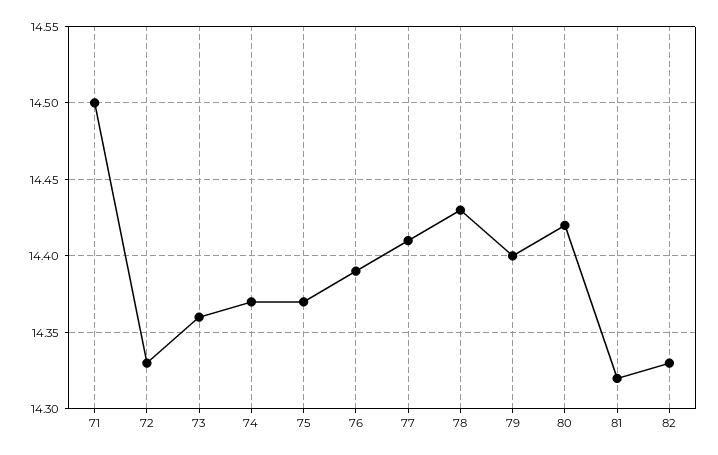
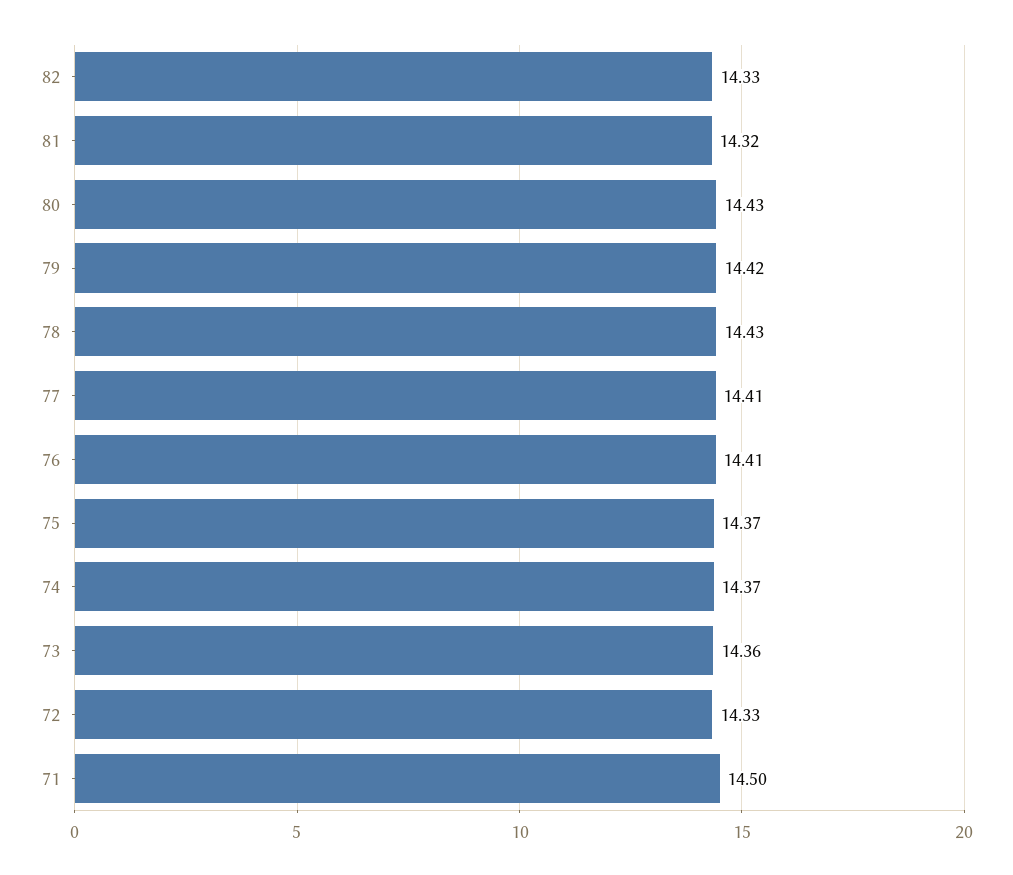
  {
    "71": 14.5,
    "72": 14.33,
    "73": 14.36,
    "74": 14.37,
    "75": 14.37,
-   "76": 14.39,
+   "76": 14.41,
    "77": 14.41,
    "78": 14.43,
-   "79": 14.4,
+   "79": 14.42,
-   "80": 14.42,
+   "80": 14.43,
    "81": 14.32,
    "82": 14.33
  }

